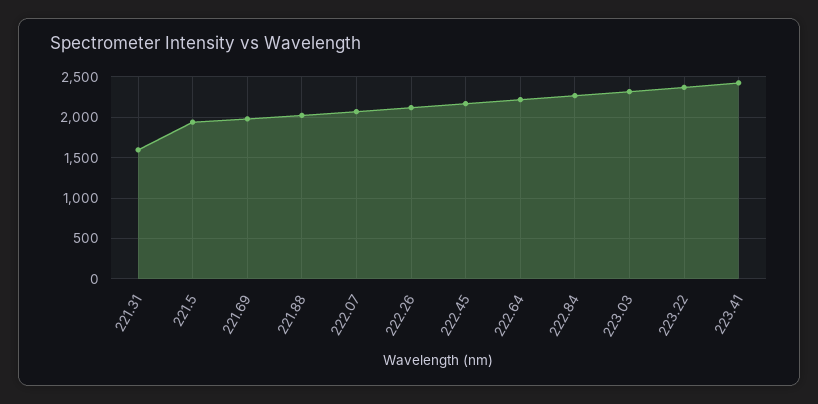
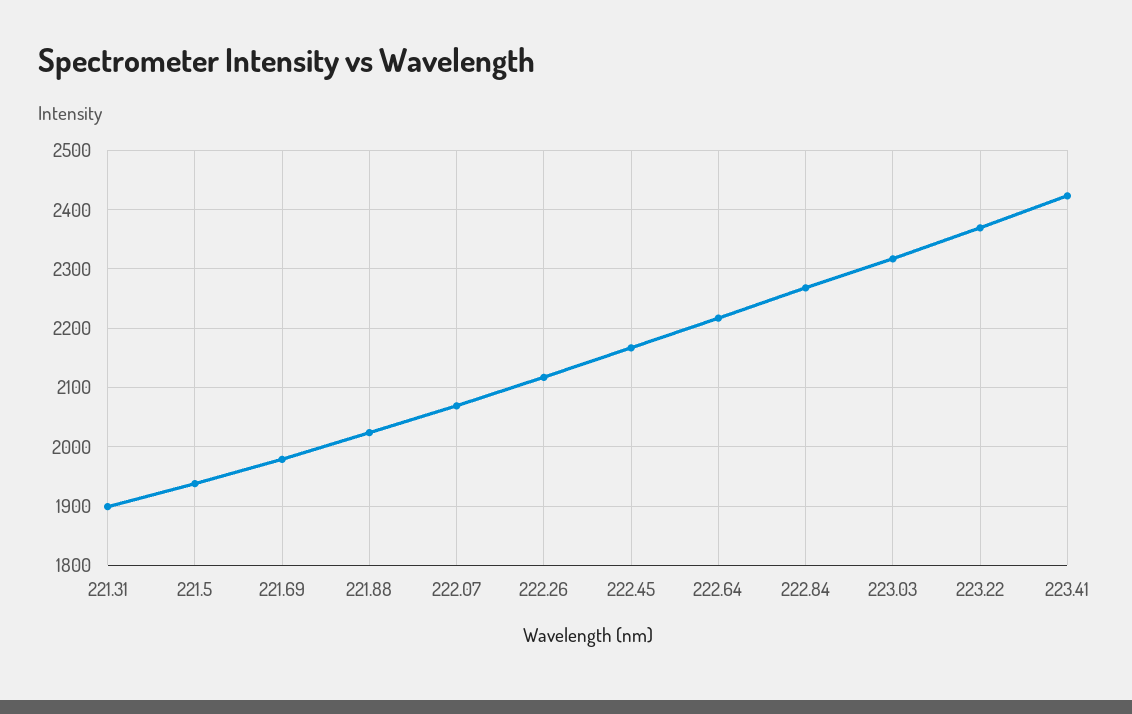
  {
-   "221.31": 1600,
+   "221.31": 1900,
    "221.5": 1940,
    "221.69": 1980,
    "221.88": 2020,
    "222.07": 2060,
    "222.26": 2120,
    "222.45": 2160,
    "222.64": 2220,
    "222.84": 2260,
    "223.03": 2320,
    "223.22": 2360,
    "223.41": 2420
  }

